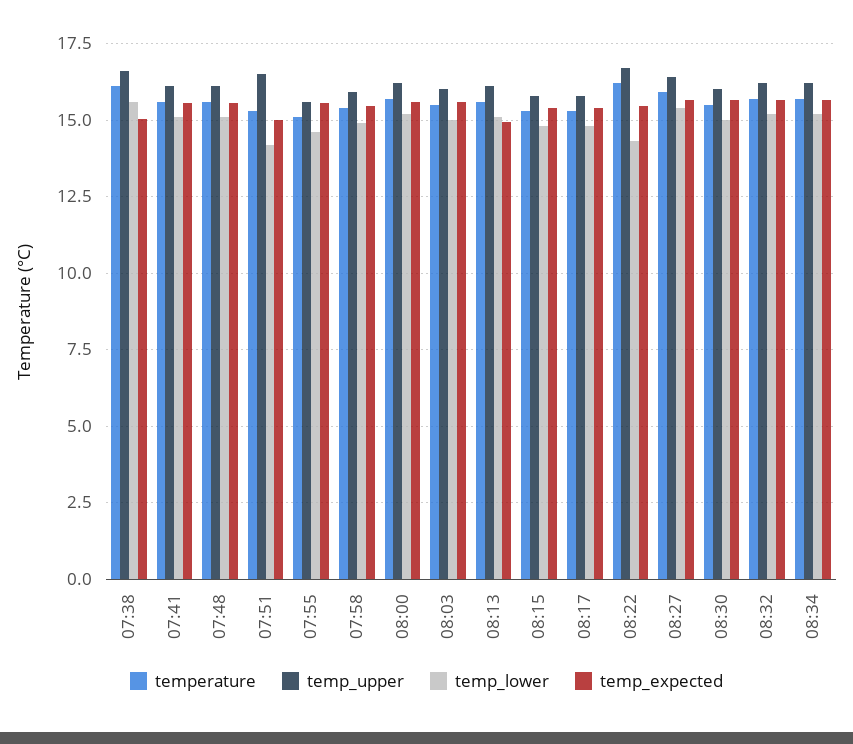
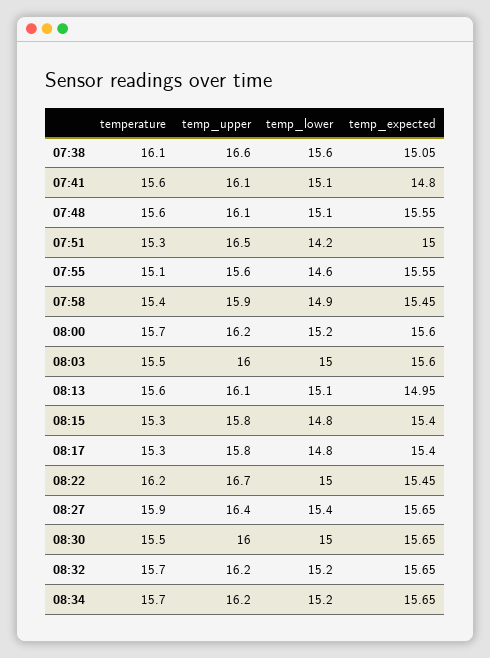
  {
    "temperature": {
      "07:38": 16.1,
      "07:41": 15.6,
      "07:48": 15.6,
      "07:51": 15.3,
      "07:55": 15.1,
      "07:58": 15.4,
      "08:00": 15.7,
      "08:03": 15.5,
      "08:13": 15.6,
      "08:15": 15.3,
      "08:17": 15.3,
      "08:22": 16.2,
      "08:27": 15.9,
      "08:30": 15.5,
      "08:32": 15.7,
      "08:34": 15.7
    },
    "temp_upper": {
      "07:38": 16.6,
      "07:41": 16.1,
      "07:48": 16.1,
      "07:51": 16.5,
      "07:55": 15.6,
      "07:58": 15.9,
      "08:00": 16.2,
      "08:03": 16,
      "08:13": 16.1,
      "08:15": 15.8,
      "08:17": 15.8,
      "08:22": 16.7,
      "08:27": 16.4,
      "08:30": 16,
      "08:32": 16.2,
      "08:34": 16.2
    },
    "temp_lower": {
      "07:38": 15.6,
      "07:41": 15.1,
      "07:48": 15.1,
      "07:51": 14.2,
      "07:55": 14.6,
      "07:58": 14.9,
      "08:00": 15.2,
      "08:03": 15,
      "08:13": 15.1,
      "08:15": 14.8,
      "08:17": 14.8,
-     "08:22": 14.25,
+     "08:22": 15,
      "08:27": 15.4,
      "08:30": 15,
      "08:32": 15.2,
      "08:34": 15.2
    },
    "temp_expected": {
      "07:38": 15.05,
-     "07:41": 15.5,
+     "07:41": 14.8,
      "07:48": 15.55,
      "07:51": 15,
      "07:55": 15.55,
      "07:58": 15.45,
      "08:00": 15.6,
      "08:03": 15.6,
      "08:13": 14.95,
      "08:15": 15.4,
      "08:17": 15.4,
      "08:22": 15.45,
      "08:27": 15.65,
      "08:30": 15.65,
      "08:32": 15.65,
      "08:34": 15.65
    }
  }

